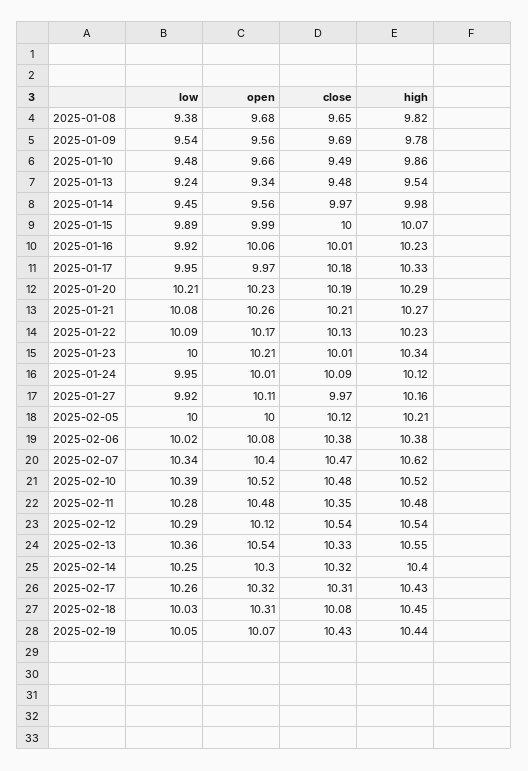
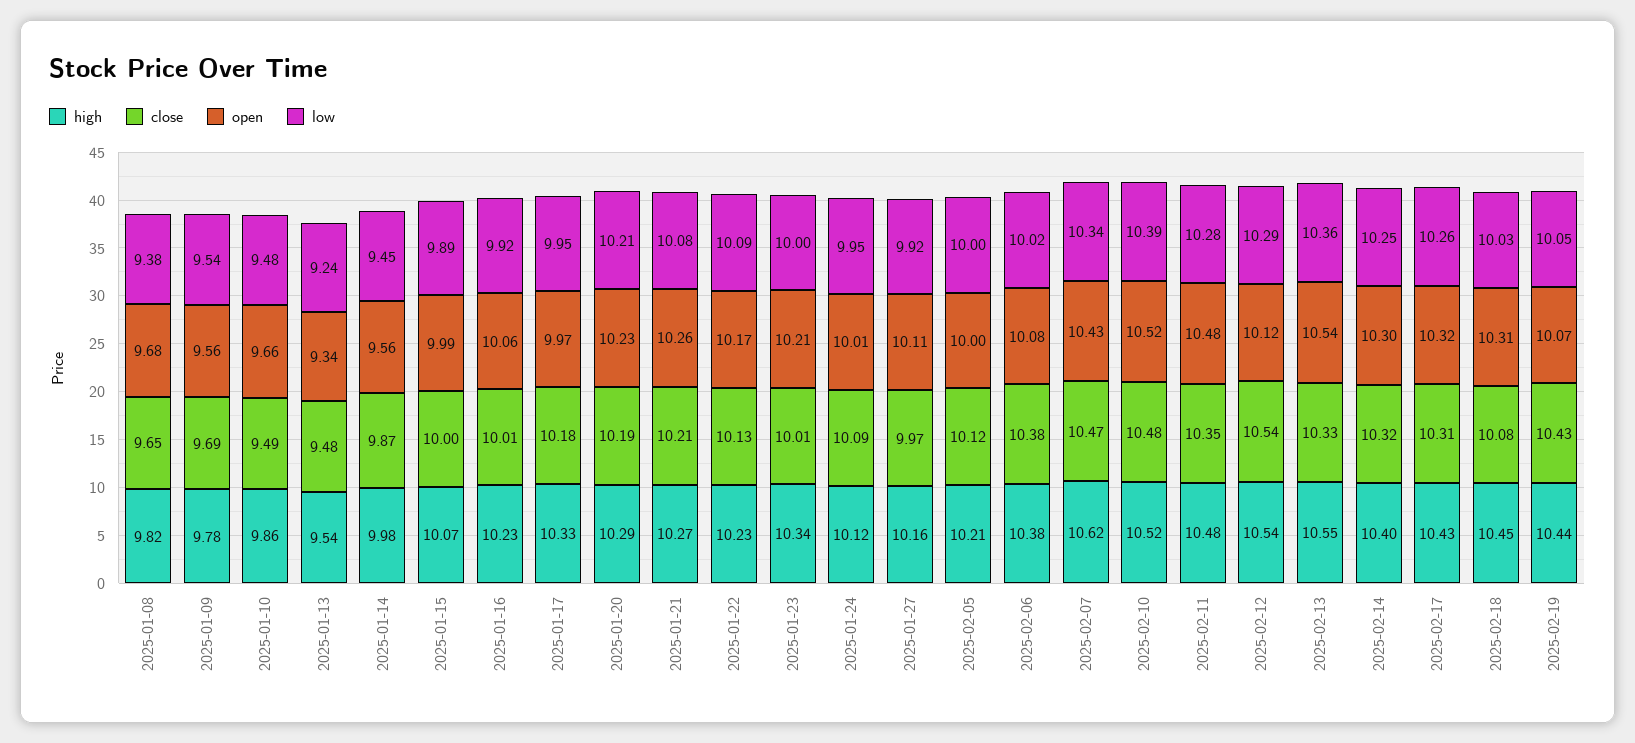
  {
    "low": {
      "2025-01-08": 9.38,
      "2025-01-09": 9.54,
      "2025-01-10": 9.48,
      "2025-01-13": 9.24,
      "2025-01-14": 9.45,
      "2025-01-15": 9.89,
      "2025-01-16": 9.92,
      "2025-01-17": 9.95,
      "2025-01-20": 10.21,
      "2025-01-21": 10.08,
      "2025-01-22": 10.09,
      "2025-01-23": 10,
      "2025-01-24": 9.95,
      "2025-01-27": 9.92,
      "2025-02-05": 10,
      "2025-02-06": 10.02,
      "2025-02-07": 10.34,
      "2025-02-10": 10.39,
      "2025-02-11": 10.28,
      "2025-02-12": 10.29,
      "2025-02-13": 10.36,
      "2025-02-14": 10.25,
      "2025-02-17": 10.26,
      "2025-02-18": 10.03,
      "2025-02-19": 10.05
    },
    "open": {
      "2025-01-08": 9.68,
      "2025-01-09": 9.56,
      "2025-01-10": 9.66,
      "2025-01-13": 9.34,
      "2025-01-14": 9.56,
      "2025-01-15": 9.99,
      "2025-01-16": 10.06,
      "2025-01-17": 9.97,
      "2025-01-20": 10.23,
      "2025-01-21": 10.26,
      "2025-01-22": 10.17,
      "2025-01-23": 10.21,
      "2025-01-24": 10.01,
      "2025-01-27": 10.11,
      "2025-02-05": 10,
      "2025-02-06": 10.08,
-     "2025-02-07": 10.4,
+     "2025-02-07": 10.43,
      "2025-02-10": 10.52,
      "2025-02-11": 10.48,
      "2025-02-12": 10.12,
      "2025-02-13": 10.54,
      "2025-02-14": 10.3,
      "2025-02-17": 10.32,
      "2025-02-18": 10.31,
      "2025-02-19": 10.07
    },
    "close": {
      "2025-01-08": 9.65,
      "2025-01-09": 9.69,
      "2025-01-10": 9.49,
      "2025-01-13": 9.48,
-     "2025-01-14": 9.97,
+     "2025-01-14": 9.87,
      "2025-01-15": 10,
      "2025-01-16": 10.01,
      "2025-01-17": 10.18,
      "2025-01-20": 10.19,
      "2025-01-21": 10.21,
      "2025-01-22": 10.13,
      "2025-01-23": 10.01,
      "2025-01-24": 10.09,
      "2025-01-27": 9.97,
      "2025-02-05": 10.12,
      "2025-02-06": 10.38,
      "2025-02-07": 10.47,
      "2025-02-10": 10.48,
      "2025-02-11": 10.35,
      "2025-02-12": 10.54,
      "2025-02-13": 10.33,
      "2025-02-14": 10.32,
      "2025-02-17": 10.31,
      "2025-02-18": 10.08,
      "2025-02-19": 10.43
    },
    "high": {
      "2025-01-08": 9.82,
      "2025-01-09": 9.78,
      "2025-01-10": 9.86,
      "2025-01-13": 9.54,
      "2025-01-14": 9.98,
      "2025-01-15": 10.07,
      "2025-01-16": 10.23,
      "2025-01-17": 10.33,
      "2025-01-20": 10.29,
      "2025-01-21": 10.27,
      "2025-01-22": 10.23,
      "2025-01-23": 10.34,
      "2025-01-24": 10.12,
      "2025-01-27": 10.16,
      "2025-02-05": 10.21,
      "2025-02-06": 10.38,
      "2025-02-07": 10.62,
      "2025-02-10": 10.52,
      "2025-02-11": 10.48,
      "2025-02-12": 10.54,
      "2025-02-13": 10.55,
      "2025-02-14": 10.4,
      "2025-02-17": 10.43,
      "2025-02-18": 10.45,
      "2025-02-19": 10.44
    }
  }

